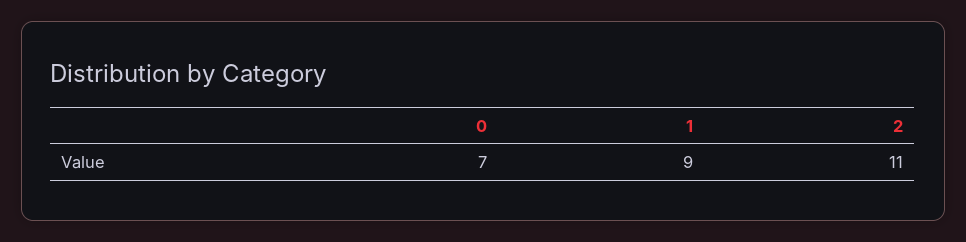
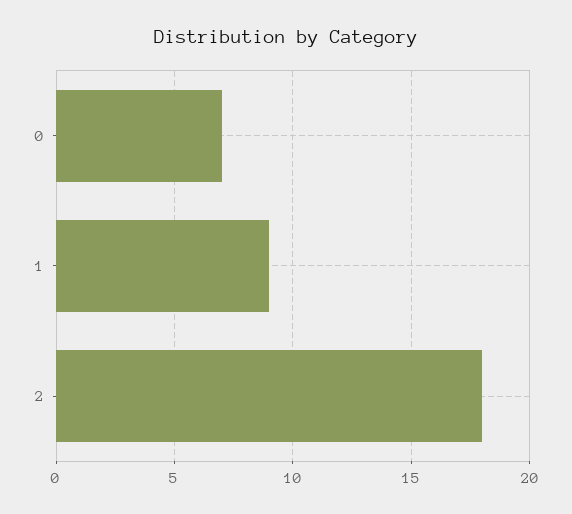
  {
    "0": 7,
    "1": 9,
-   "2": 11
+   "2": 18
  }

